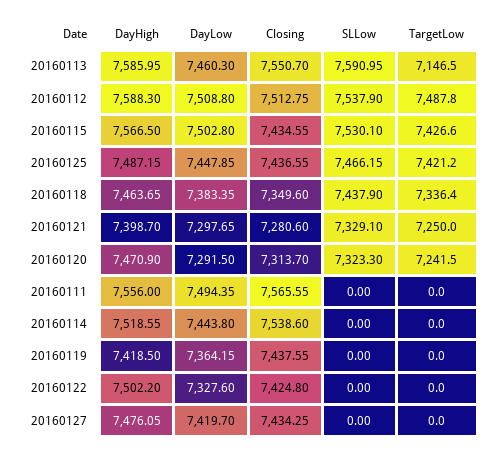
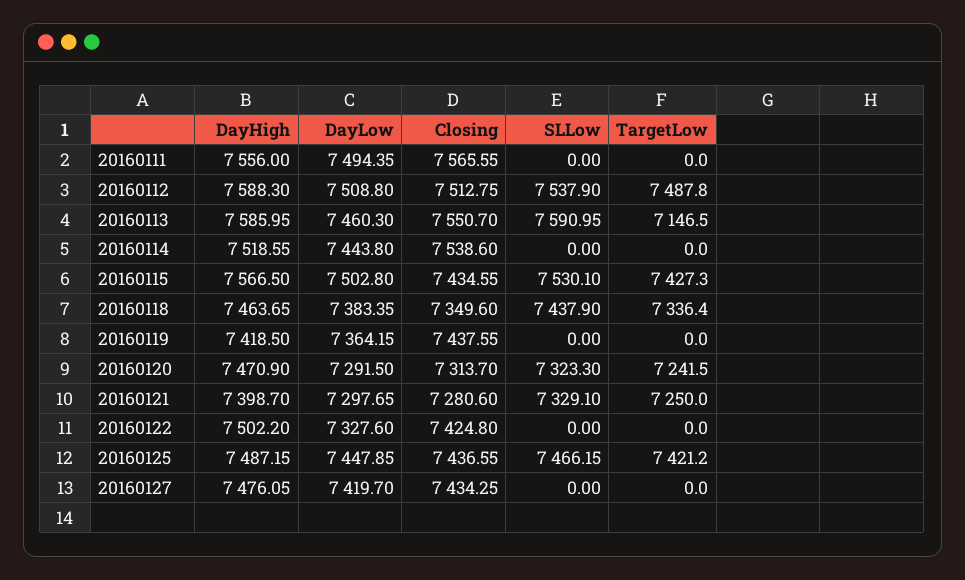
  {
    "DayHigh": {
      "20160113": 7585.95,
      "20160112": 7588.3,
      "20160115": 7566.5,
      "20160125": 7487.15,
      "20160118": 7463.65,
      "20160121": 7398.7,
      "20160120": 7470.9,
      "20160111": 7556,
      "20160114": 7518.55,
      "20160119": 7418.5,
      "20160122": 7502.2,
      "20160127": 7476.05
    },
    "DayLow": {
      "20160113": 7460.3,
      "20160112": 7508.8,
      "20160115": 7502.8,
      "20160125": 7447.85,
      "20160118": 7383.35,
      "20160121": 7297.65,
      "20160120": 7291.5,
      "20160111": 7494.35,
      "20160114": 7443.8,
      "20160119": 7364.15,
      "20160122": 7327.6,
      "20160127": 7419.7
    },
    "Closing": {
      "20160113": 7550.7,
      "20160112": 7512.75,
      "20160115": 7434.55,
      "20160125": 7436.55,
      "20160118": 7349.6,
      "20160121": 7280.6,
      "20160120": 7313.7,
      "20160111": 7565.55,
      "20160114": 7538.6,
      "20160119": 7437.55,
      "20160122": 7424.8,
      "20160127": 7434.25
    },
    "SLLow": {
      "20160113": 7590.95,
      "20160112": 7537.9,
      "20160115": 7530.1,
      "20160125": 7466.15,
      "20160118": 7437.9,
      "20160121": 7329.1,
      "20160120": 7323.3,
      "20160111": 0,
      "20160114": 0,
      "20160119": 0,
      "20160122": 0,
      "20160127": 0
    },
    "TargetLow": {
      "20160113": 7146.5,
      "20160112": 7487.8,
-     "20160115": 7426.6,
+     "20160115": 7427.3,
      "20160125": 7421.2,
      "20160118": 7336.4,
      "20160121": 7250,
      "20160120": 7241.5,
      "20160111": 0,
      "20160114": 0,
      "20160119": 0,
      "20160122": 0,
      "20160127": 0
    }
  }

